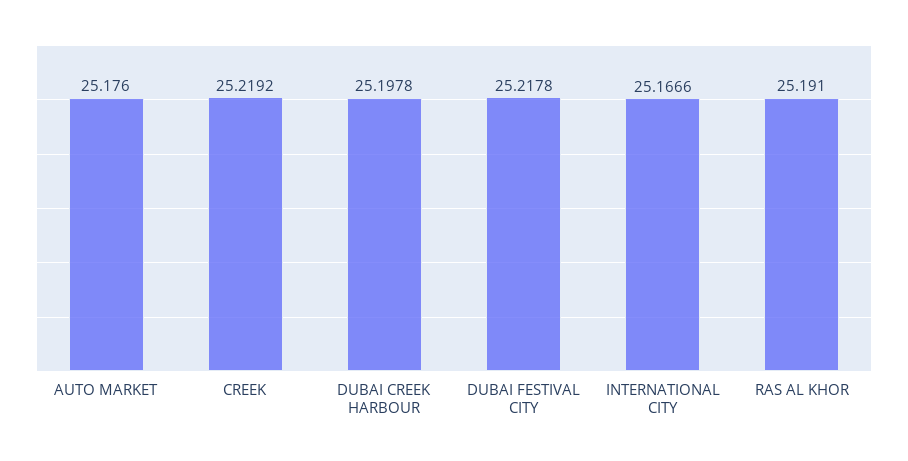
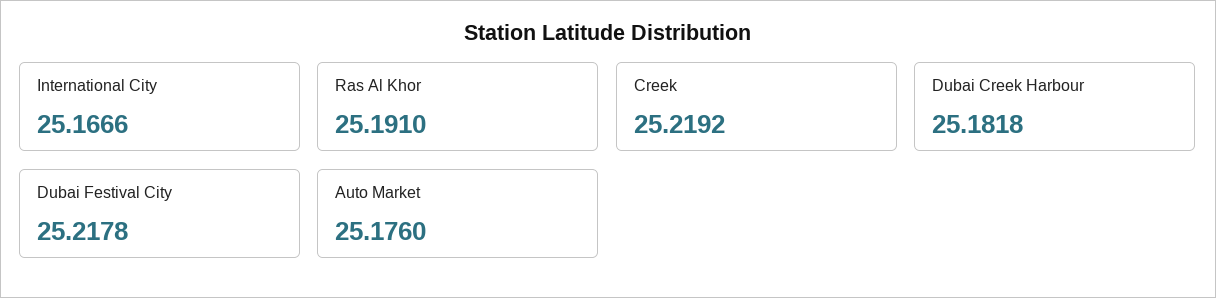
  {
    "AUTO MARKET": 25.176,
    "CREEK": 25.2192,
-   "DUBAI CREEK HARBOUR": 25.1978,
+   "DUBAI CREEK HARBOUR": 25.1818,
    "DUBAI FESTIVAL CITY": 25.2178,
    "INTERNATIONAL CITY": 25.1666,
    "RAS AL KHOR": 25.191
  }

